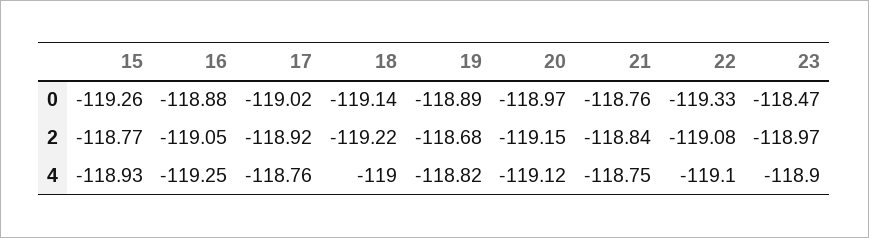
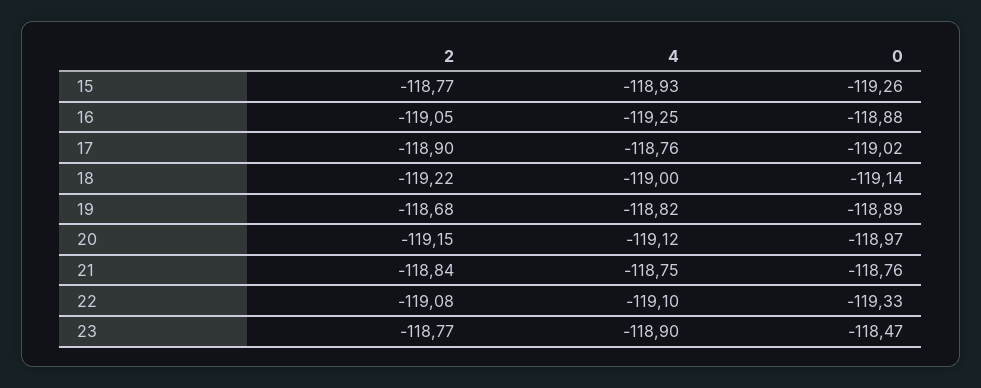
  {
    "15": {
      "0": -119.26,
      "2": -118.77,
      "4": -118.93
    },
    "16": {
      "0": -118.88,
      "2": -119.05,
      "4": -119.25
    },
    "17": {
      "0": -119.02,
-     "2": -118.92,
+     "2": -118.9,
      "4": -118.76
    },
    "18": {
      "0": -119.14,
      "2": -119.22,
      "4": -119
    },
    "19": {
      "0": -118.89,
      "2": -118.68,
      "4": -118.82
    },
    "20": {
      "0": -118.97,
      "2": -119.15,
      "4": -119.12
    },
    "21": {
      "0": -118.76,
      "2": -118.84,
      "4": -118.75
    },
    "22": {
      "0": -119.33,
      "2": -119.08,
      "4": -119.1
    },
    "23": {
      "0": -118.47,
-     "2": -118.97,
+     "2": -118.77,
      "4": -118.9
    }
  }

